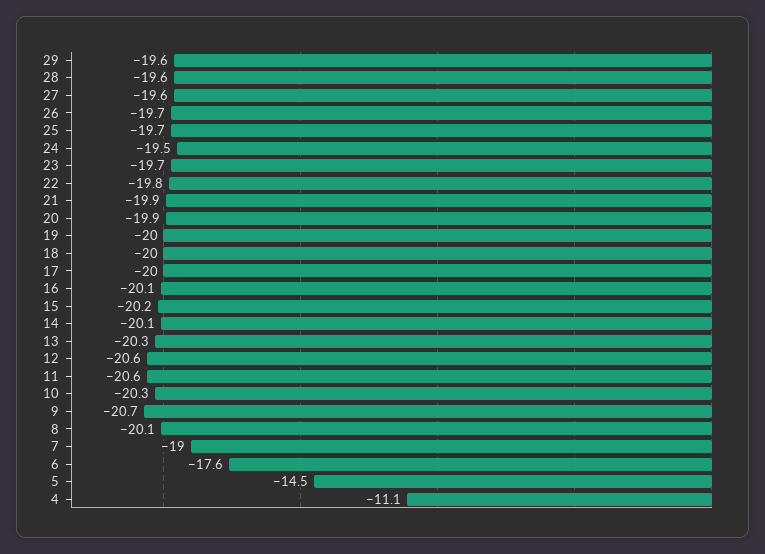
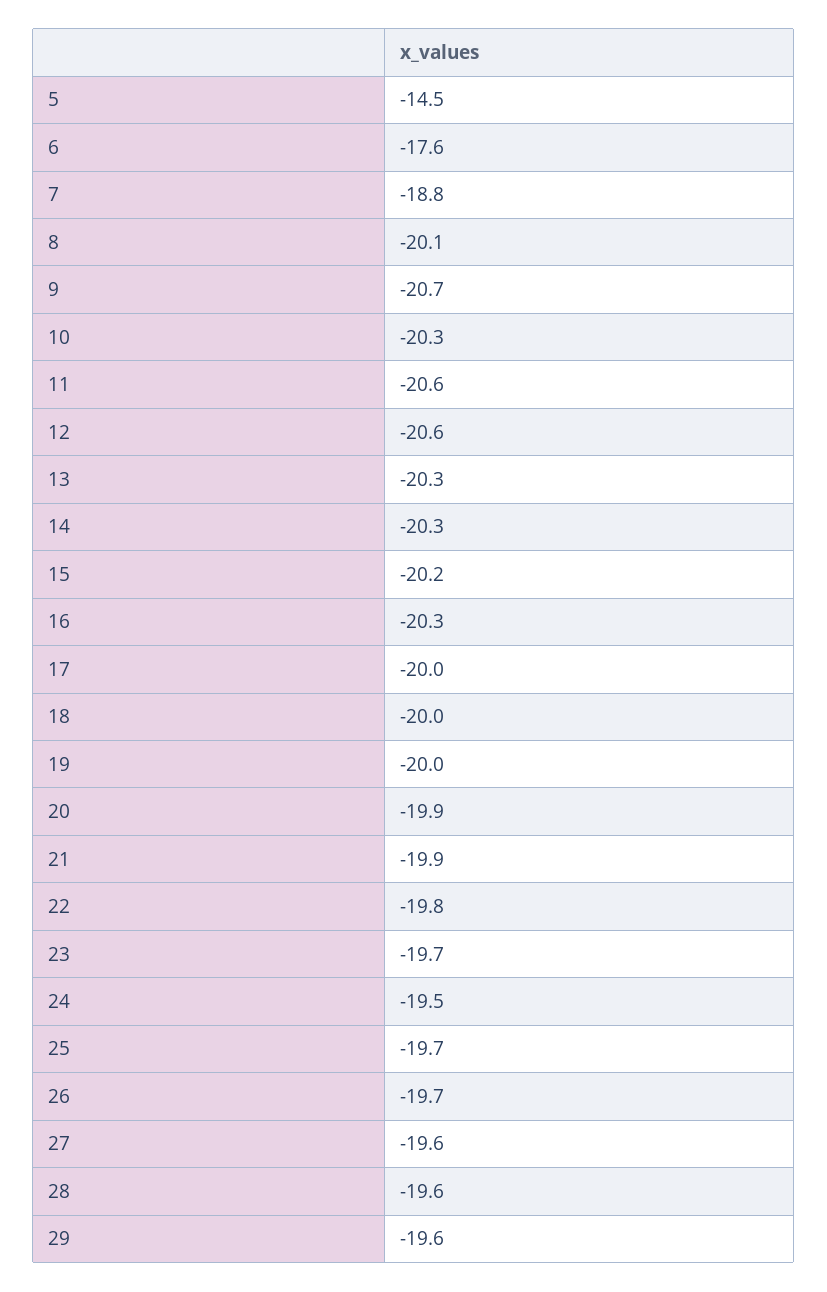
  {
    "29": -19.6,
    "28": -19.6,
    "27": -19.6,
    "26": -19.7,
    "25": -19.7,
    "24": -19.5,
    "23": -19.7,
    "22": -19.8,
    "21": -19.9,
    "20": -19.9,
    "19": -20,
    "18": -20,
    "17": -20,
-   "16": -20.1,
+   "16": -20.3,
    "15": -20.2,
-   "14": -20.1,
+   "14": -20.3,
    "13": -20.3,
    "12": -20.6,
    "11": -20.6,
    "10": -20.3,
    "9": -20.7,
    "8": -20.1,
-   "7": -19,
+   "7": -18.8,
    "6": -17.6,
-   "5": -14.5,
+   "5": -14.5
-   "4": -11.1
  }

